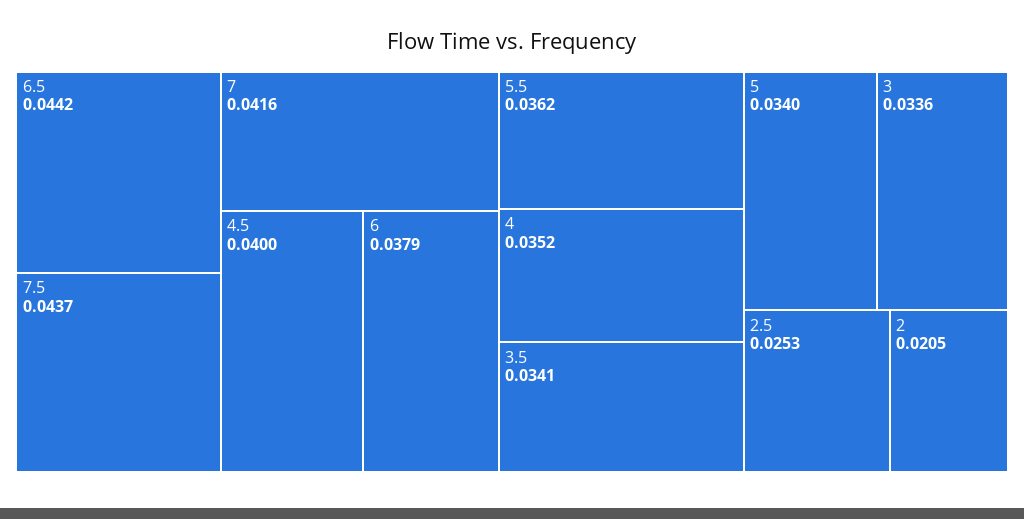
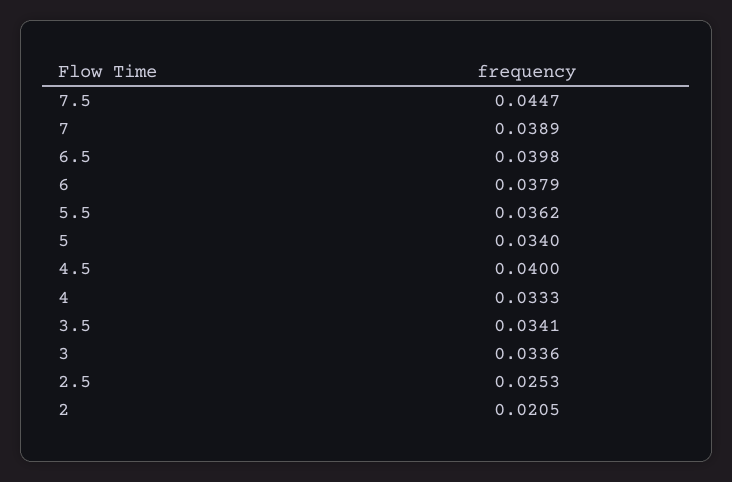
  {
-   "6.5": 0.0442,
+   "6.5": 0.0398,
-   "7.5": 0.0437,
+   "7.5": 0.0447,
-   "7": 0.0416,
+   "7": 0.0389,
    "4.5": 0.04,
    "6": 0.0379,
    "5.5": 0.0362,
-   "4": 0.0352,
+   "4": 0.0333,
    "3.5": 0.0341,
    "5": 0.034,
    "3": 0.0336,
    "2.5": 0.0253,
    "2": 0.0205
  }

